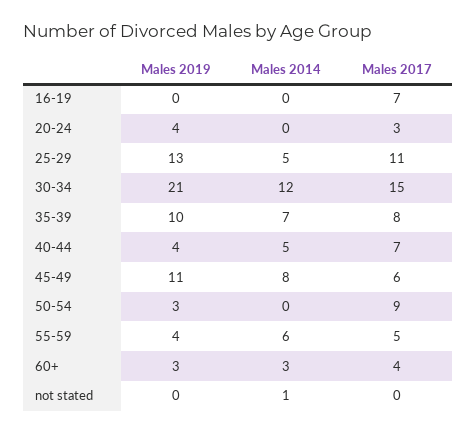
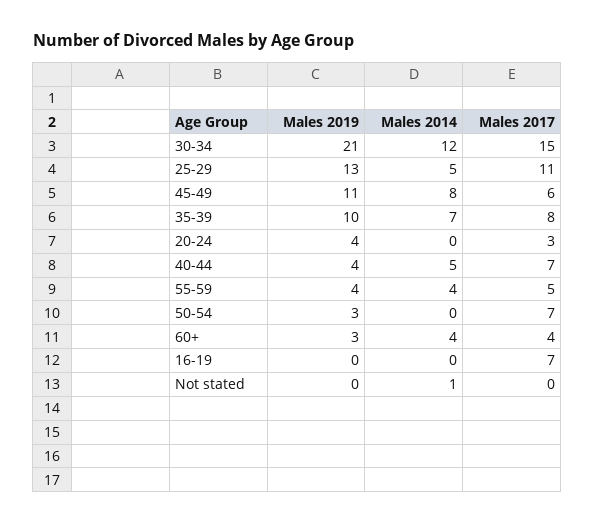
  {
    "Males 2019": {
      "16-19": 0,
      "20-24": 4,
      "25-29": 13,
      "30-34": 21,
      "35-39": 10,
      "40-44": 4,
      "45-49": 11,
      "50-54": 3,
      "55-59": 4,
      "60+": 3,
      "not stated": 0
    },
    "Males 2014": {
      "16-19": 0,
      "20-24": 0,
      "25-29": 5,
      "30-34": 12,
      "35-39": 7,
      "40-44": 5,
      "45-49": 8,
      "50-54": 0,
-     "55-59": 6,
+     "55-59": 4,
-     "60+": 3,
+     "60+": 4,
      "not stated": 1
    },
    "Males 2017": {
      "16-19": 7,
      "20-24": 3,
      "25-29": 11,
      "30-34": 15,
      "35-39": 8,
      "40-44": 7,
      "45-49": 6,
-     "50-54": 9,
+     "50-54": 7,
      "55-59": 5,
      "60+": 4,
      "not stated": 0
    }
  }

